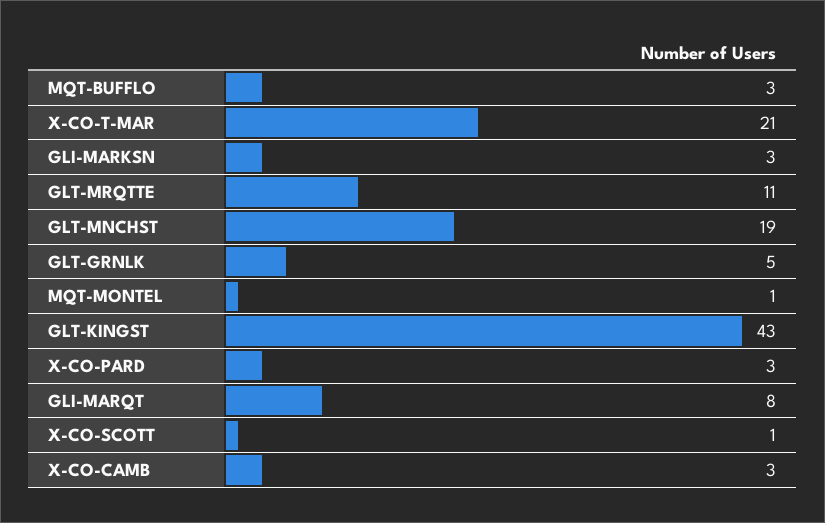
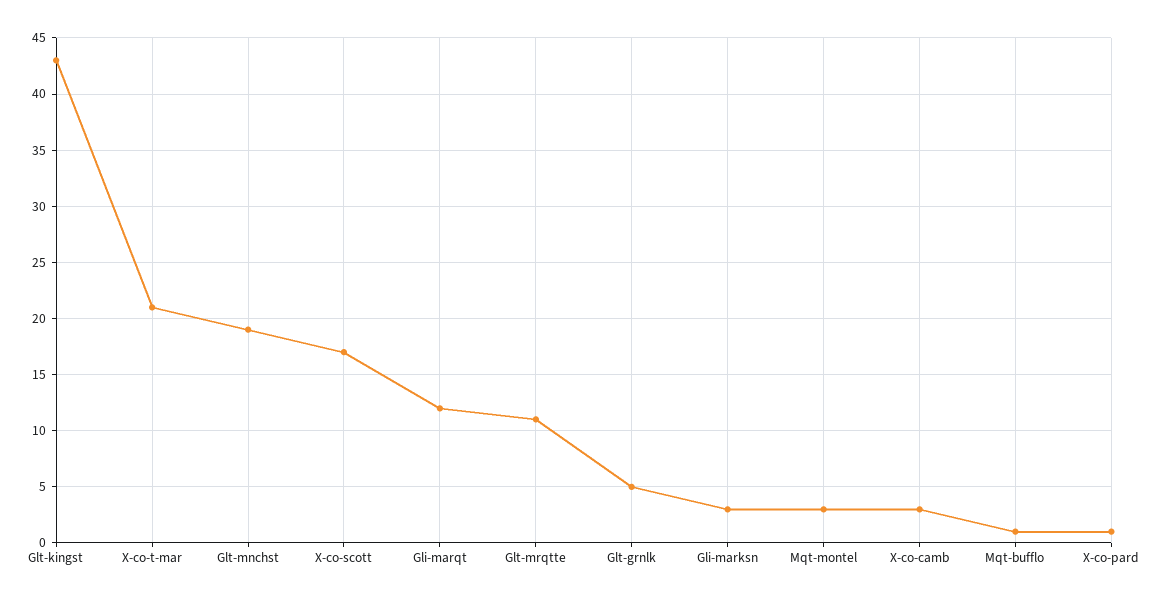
  {
-   "MQT-BUFFLO": 3,
+   "MQT-BUFFLO": 1,
    "X-CO-T-MAR": 21,
    "GLI-MARKSN": 3,
    "GLT-MRQTTE": 11,
    "GLT-MNCHST": 19,
    "GLT-GRNLK": 5,
-   "MQT-MONTEL": 1,
+   "MQT-MONTEL": 3,
    "GLT-KINGST": 43,
-   "X-CO-PARD": 3,
+   "X-CO-PARD": 1,
-   "GLI-MARQT": 8,
+   "GLI-MARQT": 12,
-   "X-CO-SCOTT": 1,
+   "X-CO-SCOTT": 17,
    "X-CO-CAMB": 3
  }

